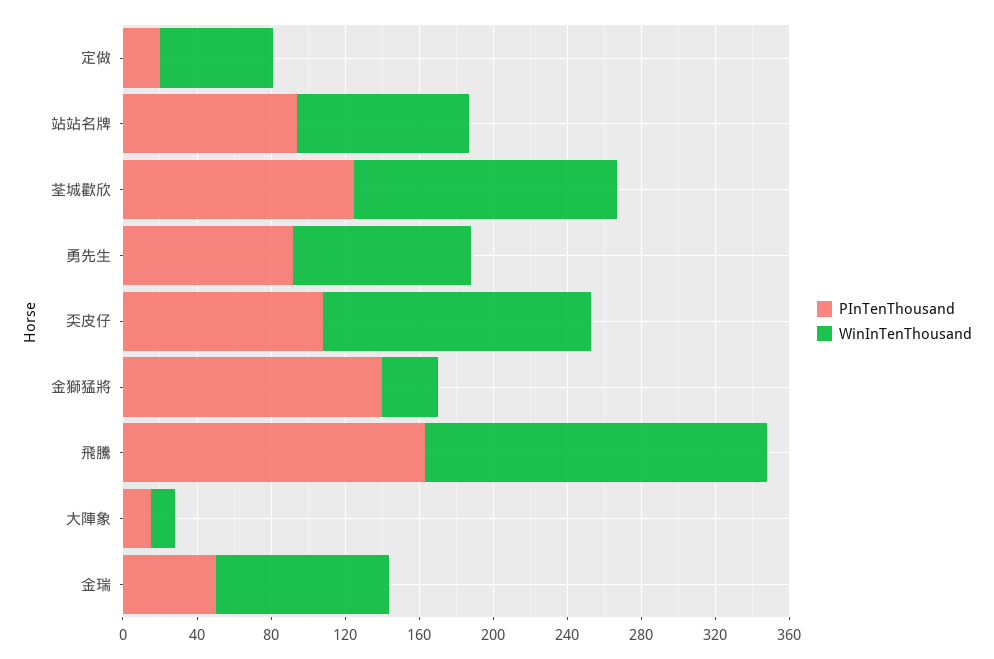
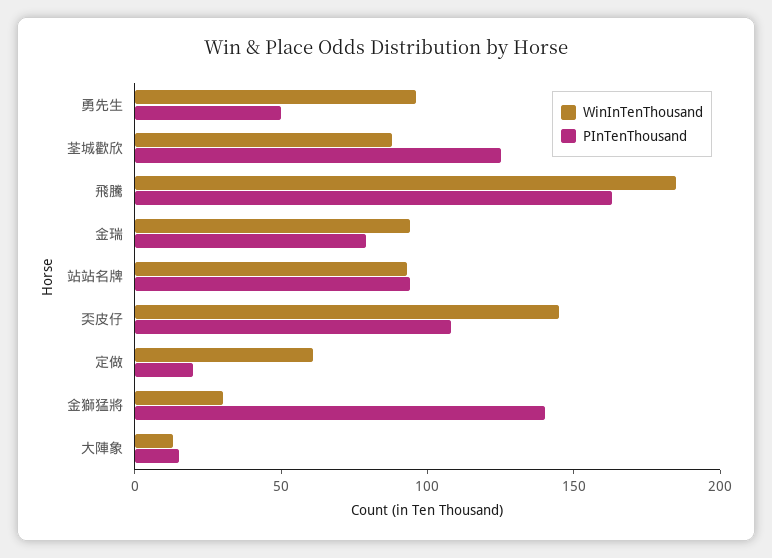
  {
    "PInTenThousand": {
      "定做": 20,
      "站站名牌": 90,
      "荃城歡欣": 130,
-     "勇先生": 90,
+     "勇先生": 50,
      "奀皮仔": 110,
      "金獅猛將": 140,
      "飛騰": 160,
      "大陣象": 20,
-     "金瑞": 50
+     "金瑞": 80
    },
    "WinInTenThousand": {
      "定做": 60,
      "站站名牌": 90,
-     "荃城歡欣": 140,
+     "荃城歡欣": 90,
      "勇先生": 100,
      "奀皮仔": 150,
      "金獅猛將": 30,
      "飛騰": 190,
      "大陣象": 10,
      "金瑞": 90
    }
  }

